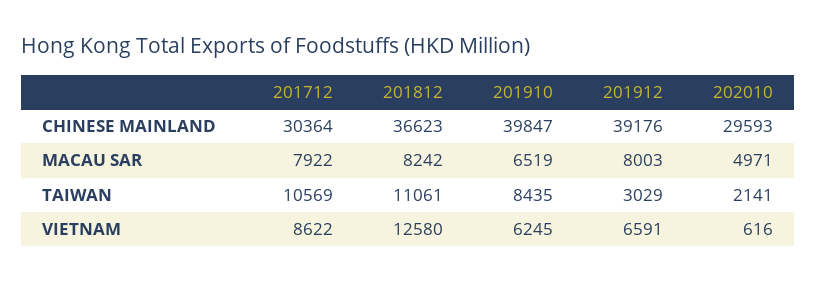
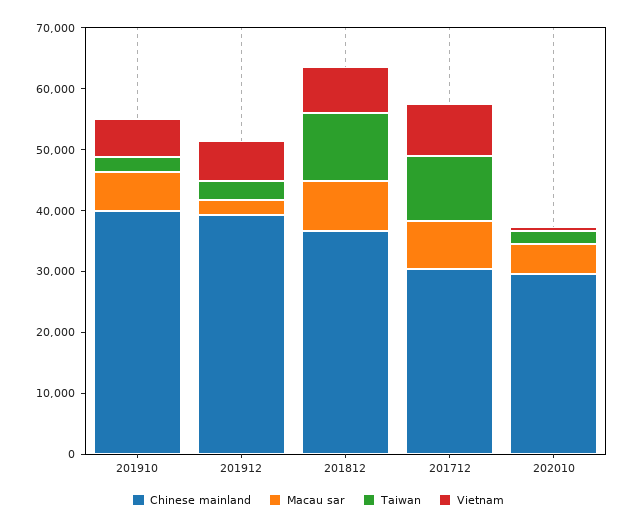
  {
    "CHINESE MAINLAND": {
      "201712": 30364,
      "201812": 36623,
      "201910": 39847,
      "201912": 39176,
      "202010": 29593
    },
    "MACAU SAR": {
      "201712": 7922,
      "201812": 8242,
      "201910": 6519,
-     "201912": 8003,
+     "201912": 2000,
      "202010": 4971
    },
    "TAIWAN": {
      "201712": 10569,
      "201812": 11061,
-     "201910": 8435,
+     "201910": 2000,
      "201912": 3029,
      "202010": 2141
    },
    "VIETNAM": {
      "201712": 8622,
-     "201812": 12580,
+     "201812": 8000,
      "201910": 6245,
      "201912": 6591,
      "202010": 616
    }
  }

